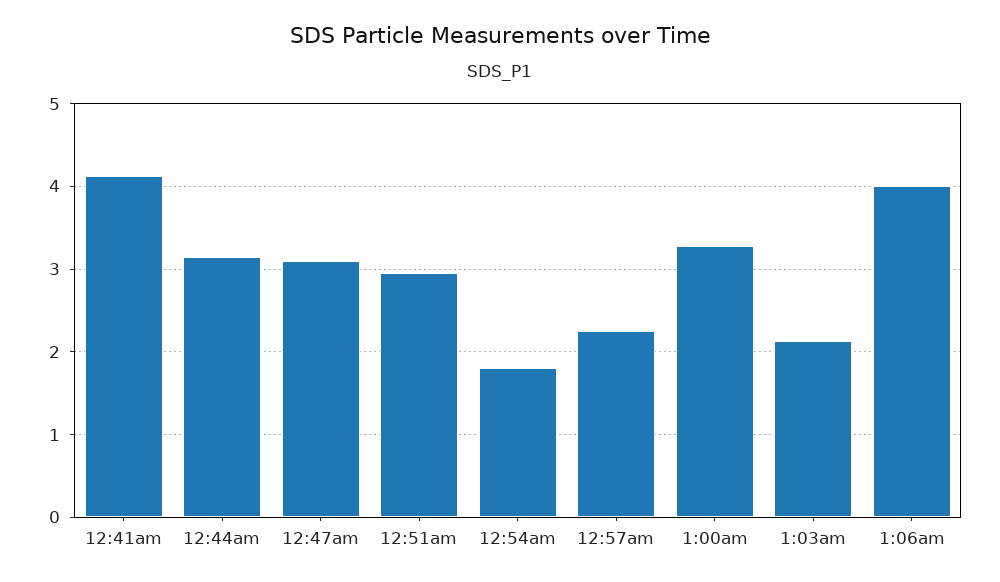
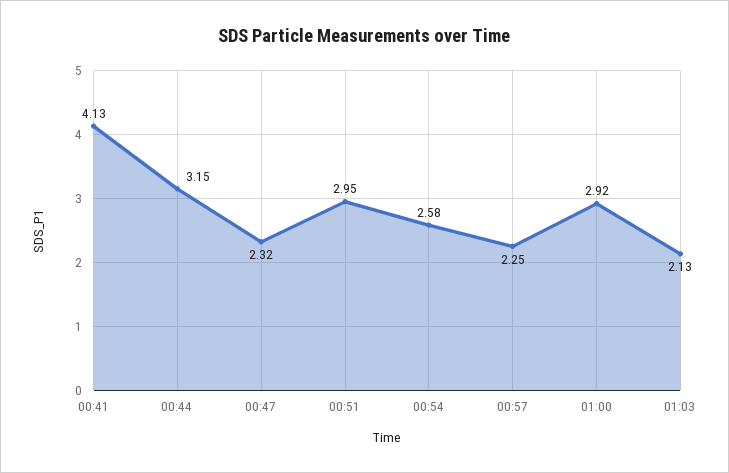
  {
    "12:41am": 4.13,
    "12:44am": 3.15,
-   "12:47am": 3.1,
+   "12:47am": 2.32,
    "12:51am": 2.95,
-   "12:54am": 1.8,
+   "12:54am": 2.58,
    "12:57am": 2.25,
-   "1:00am": 3.3,
+   "1:00am": 2.92,
-   "1:03am": 2.13,
+   "1:03am": 2.13
-   "1:06am": 4
  }

